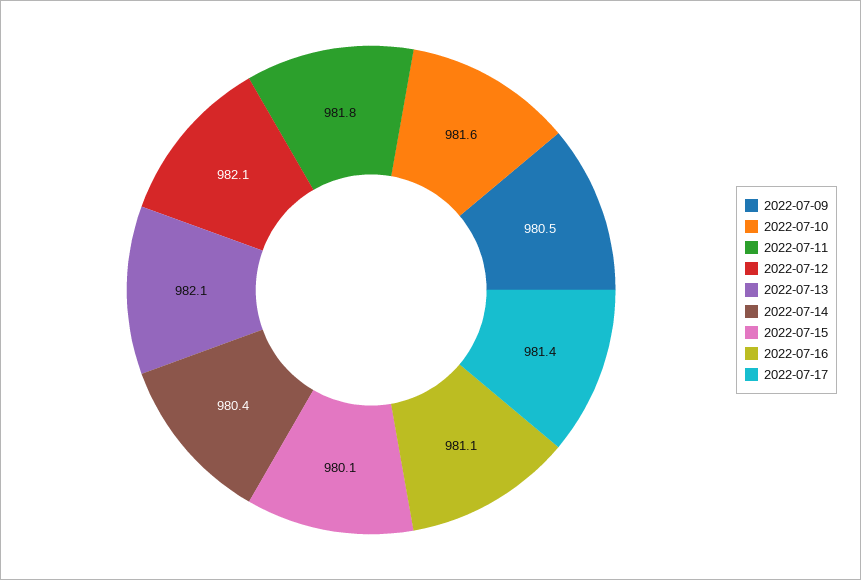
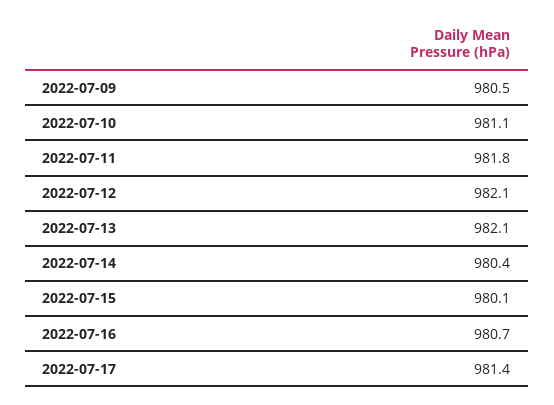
  {
    "2022-07-09": 980.5,
-   "2022-07-10": 981.6,
+   "2022-07-10": 981.1,
    "2022-07-11": 981.8,
    "2022-07-12": 982.1,
    "2022-07-13": 982.1,
    "2022-07-14": 980.4,
    "2022-07-15": 980.1,
-   "2022-07-16": 981.1,
+   "2022-07-16": 980.7,
    "2022-07-17": 981.4
  }

